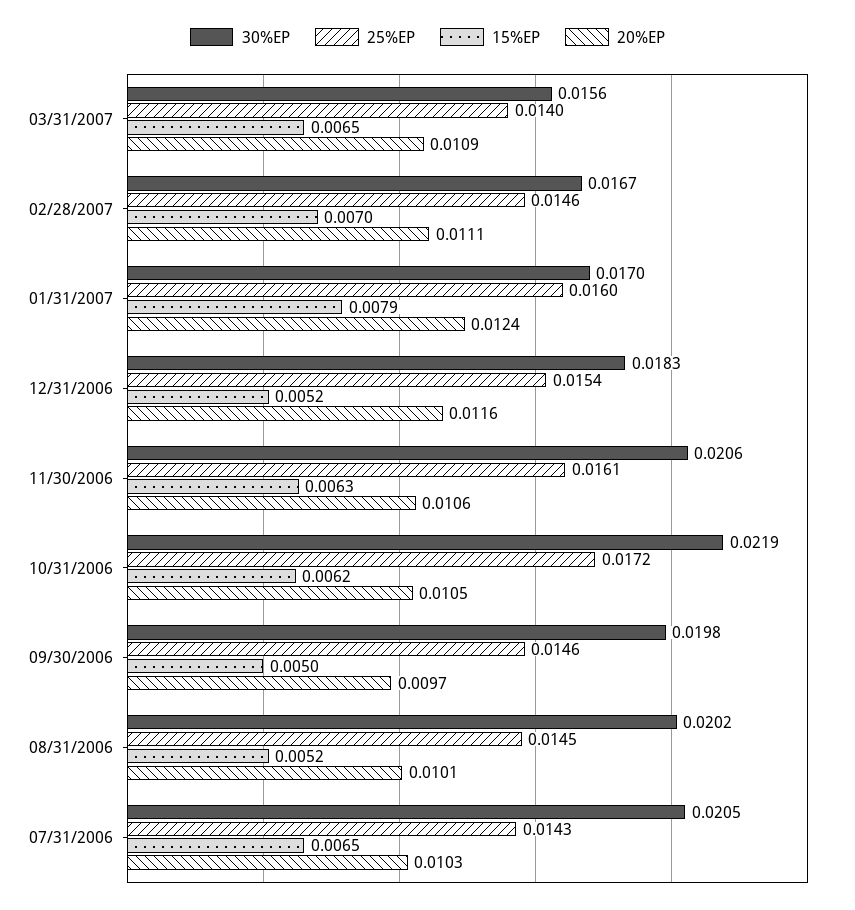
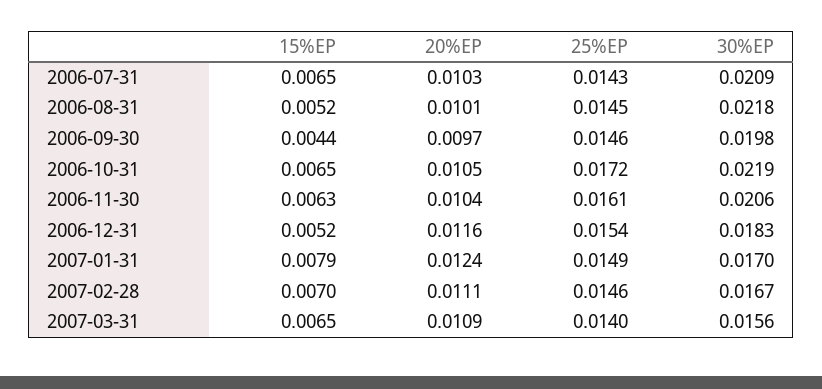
  {
    "30%EP": {
      "03/31/2007": 0.0156,
      "02/28/2007": 0.0167,
      "01/31/2007": 0.017,
      "12/31/2006": 0.0183,
      "11/30/2006": 0.0206,
      "10/31/2006": 0.0219,
      "09/30/2006": 0.0198,
-     "08/31/2006": 0.0202,
+     "08/31/2006": 0.0218,
-     "07/31/2006": 0.0205
+     "07/31/2006": 0.0209
    },
    "25%EP": {
      "03/31/2007": 0.014,
      "02/28/2007": 0.0146,
-     "01/31/2007": 0.016,
+     "01/31/2007": 0.0149,
      "12/31/2006": 0.0154,
      "11/30/2006": 0.0161,
      "10/31/2006": 0.0172,
      "09/30/2006": 0.0146,
      "08/31/2006": 0.0145,
      "07/31/2006": 0.0143
    },
    "15%EP": {
      "03/31/2007": 0.0065,
      "02/28/2007": 0.007,
      "01/31/2007": 0.0079,
      "12/31/2006": 0.0052,
      "11/30/2006": 0.0063,
-     "10/31/2006": 0.0062,
+     "10/31/2006": 0.0065,
-     "09/30/2006": 0.005,
+     "09/30/2006": 0.0044,
      "08/31/2006": 0.0052,
      "07/31/2006": 0.0065
    },
    "20%EP": {
      "03/31/2007": 0.0109,
      "02/28/2007": 0.0111,
      "01/31/2007": 0.0124,
      "12/31/2006": 0.0116,
-     "11/30/2006": 0.0106,
+     "11/30/2006": 0.0104,
      "10/31/2006": 0.0105,
      "09/30/2006": 0.0097,
      "08/31/2006": 0.0101,
      "07/31/2006": 0.0103
    }
  }

